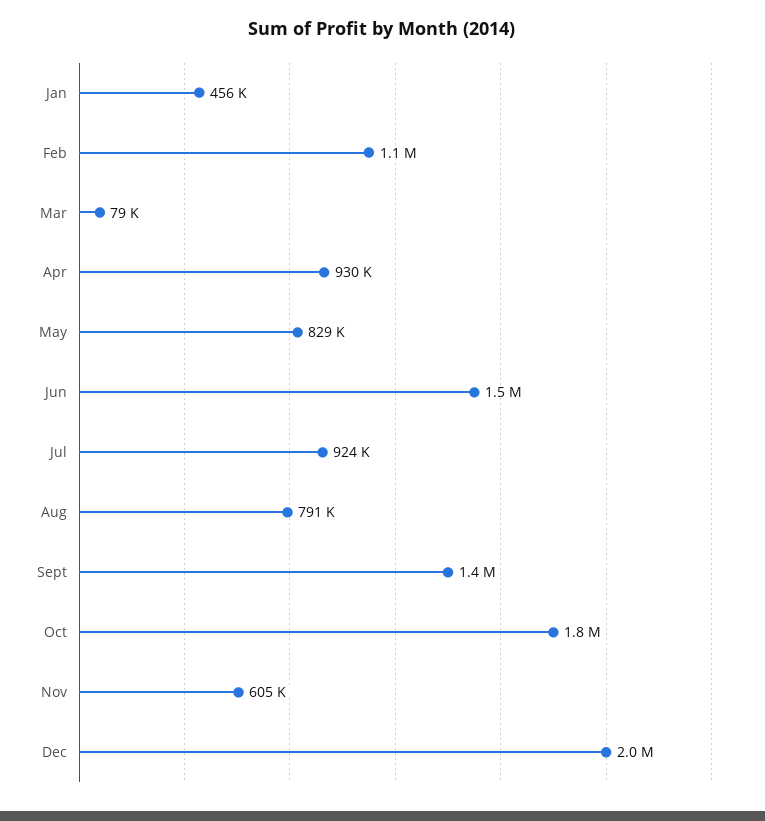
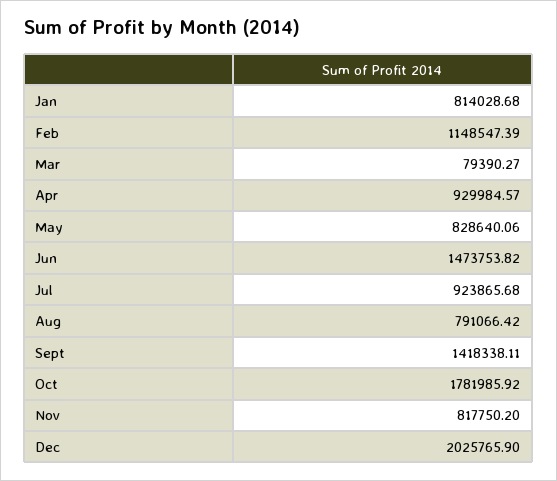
  {
-   "Jan": 456000,
+   "Jan": 814028.68,
    "Feb": 1148547.39,
    "Mar": 79390.27,
    "Apr": 929984.57,
    "May": 828640.06,
    "Jun": 1473753.82,
    "Jul": 923865.68,
    "Aug": 791066.42,
    "Sept": 1418338.11,
    "Oct": 1781985.92,
-   "Nov": 605000,
+   "Nov": 817750.2,
    "Dec": 2025765.9
  }

